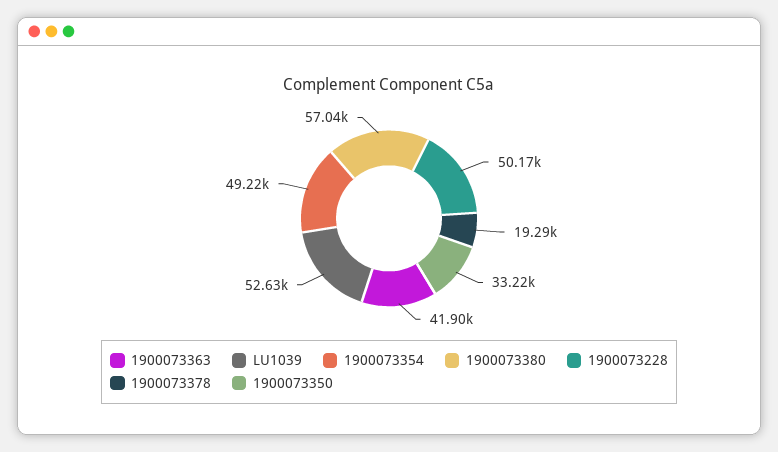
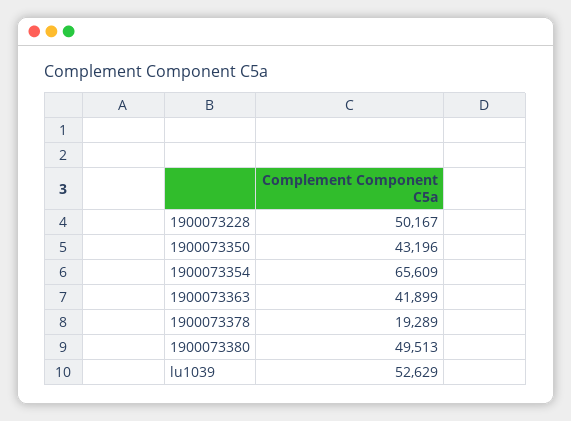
  {
    "1900073363": 41899,
    "LU1039": 52629,
-   "1900073354": 49220,
+   "1900073354": 65609,
-   "1900073380": 57040,
+   "1900073380": 49513,
    "1900073228": 50167,
    "1900073378": 19289,
-   "1900073350": 33220
+   "1900073350": 43196
  }

